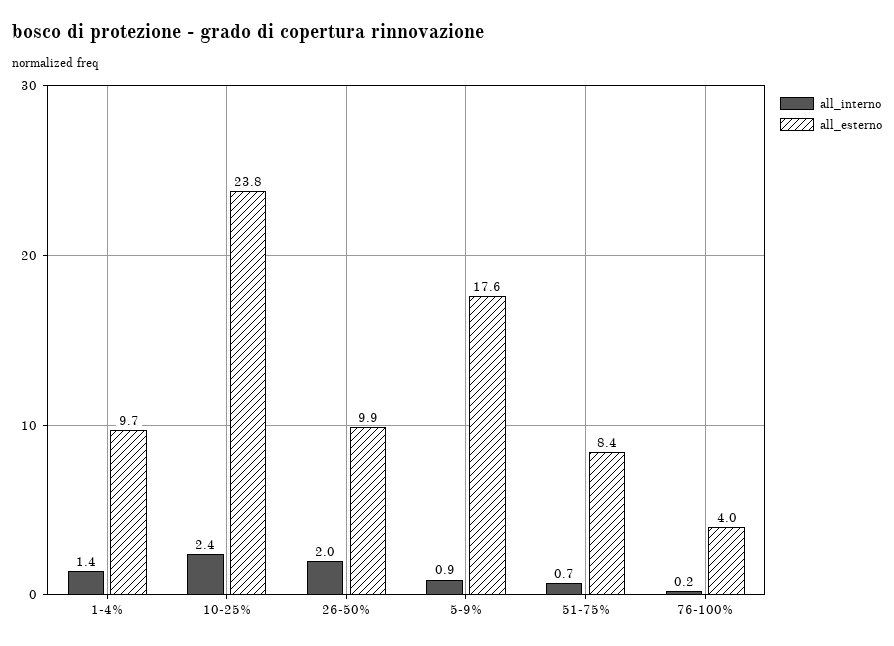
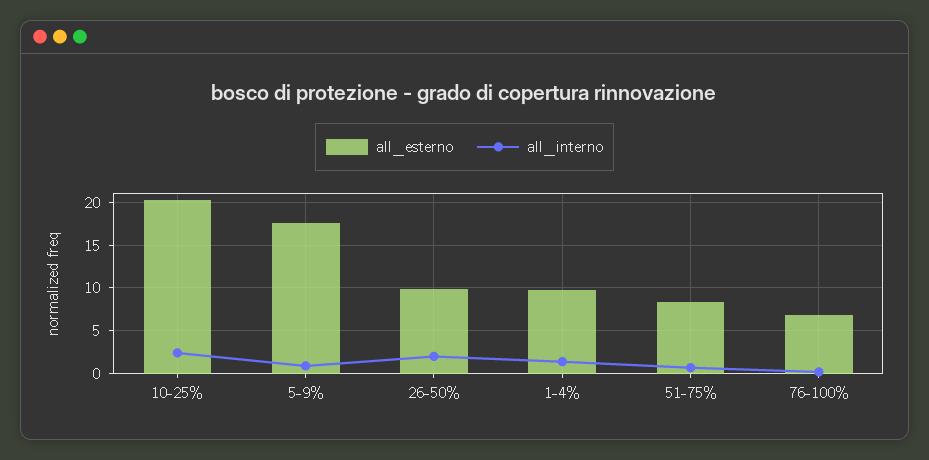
  {
    "all_interno": {
      "1-4%": 1.4,
      "10-25%": 2.4,
      "26-50%": 2,
      "5-9%": 0.9,
      "51-75%": 0.7,
      "76-100%": 0.2
    },
    "all_esterno": {
      "1-4%": 9.7,
-     "10-25%": 23.8,
+     "10-25%": 20,
      "26-50%": 9.9,
      "5-9%": 17.6,
      "51-75%": 8.4,
-     "76-100%": 4
+     "76-100%": 7
    }
  }

